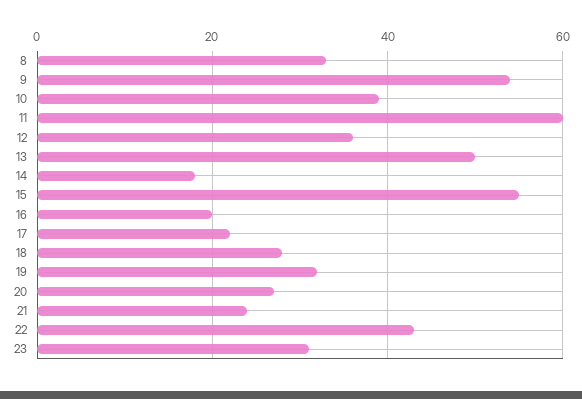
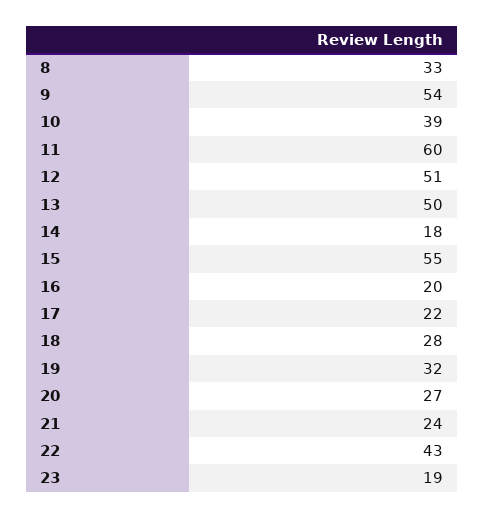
  {
    "8": 33,
    "9": 54,
    "10": 39,
    "11": 60,
-   "12": 35,
+   "12": 51,
    "13": 50,
    "14": 18,
    "15": 55,
    "16": 20,
    "17": 22,
    "18": 28,
    "19": 32,
    "20": 27,
    "21": 24,
    "22": 43,
-   "23": 30
+   "23": 19
  }

